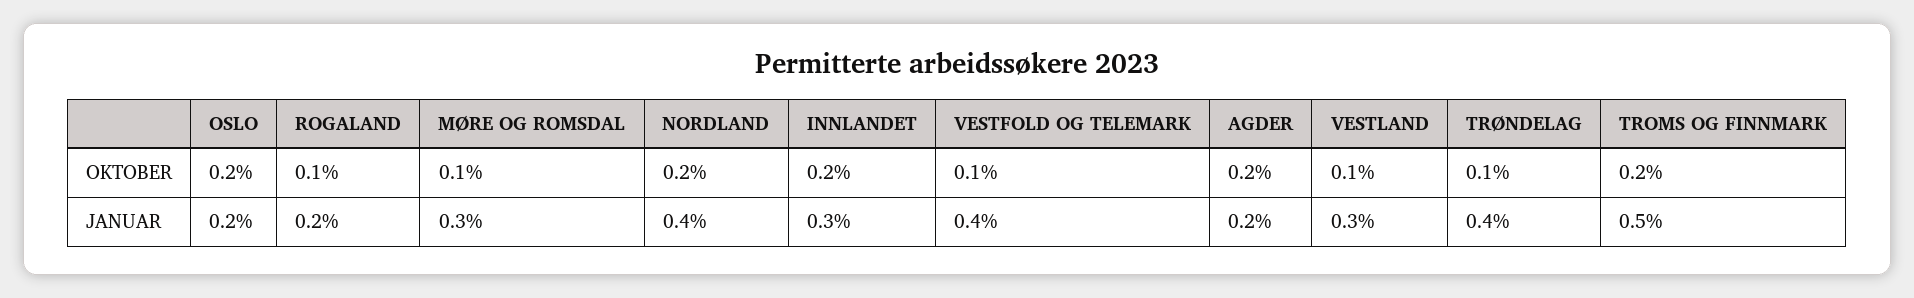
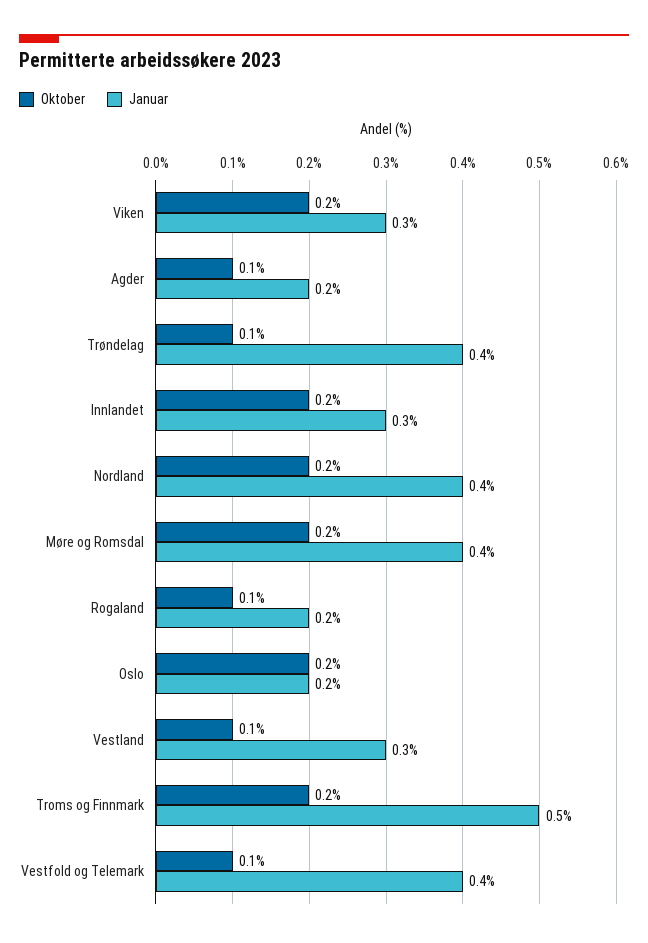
  {
    "OKTOBER": {
      "OSLO": 0.2,
      "ROGALAND": 0.1,
-     "MØRE OG ROMSDAL": 0.1,
+     "MØRE OG ROMSDAL": 0.2,
      "NORDLAND": 0.2,
      "INNLANDET": 0.2,
      "VESTFOLD OG TELEMARK": 0.1,
-     "AGDER": 0.2,
+     "AGDER": 0.1,
      "VESTLAND": 0.1,
      "TRØNDELAG": 0.1,
-     "TROMS OG FINNMARK": 0.2
+     "TROMS OG FINNMARK": 0.2,
+     "Viken": 0.2
    },
    "JANUAR": {
      "OSLO": 0.2,
      "ROGALAND": 0.2,
-     "MØRE OG ROMSDAL": 0.3,
+     "MØRE OG ROMSDAL": 0.4,
      "NORDLAND": 0.4,
      "INNLANDET": 0.3,
      "VESTFOLD OG TELEMARK": 0.4,
      "AGDER": 0.2,
      "VESTLAND": 0.3,
      "TRØNDELAG": 0.4,
-     "TROMS OG FINNMARK": 0.5
+     "TROMS OG FINNMARK": 0.5,
+     "Viken": 0.3
    }
  }

